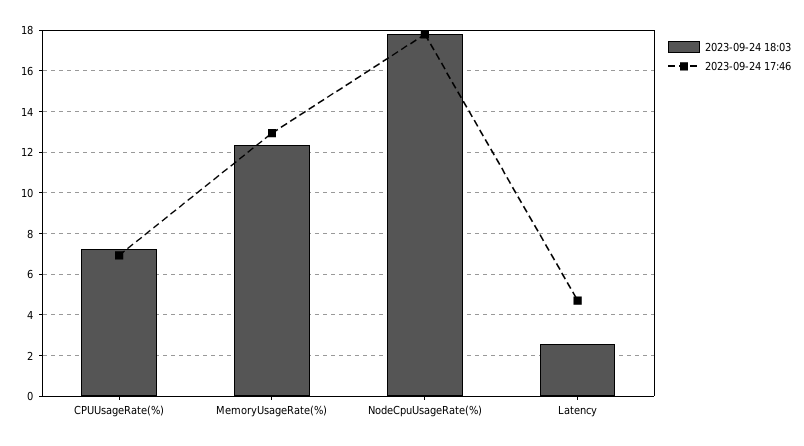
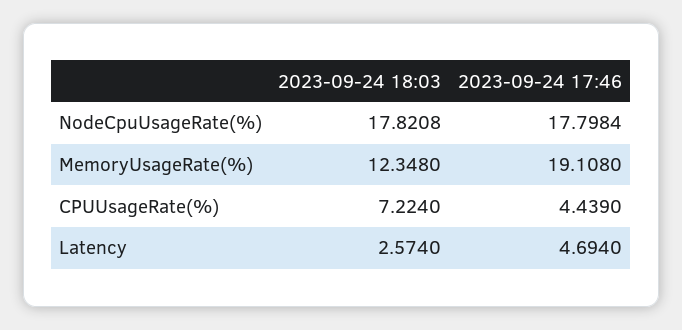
  {
    "2023-09-24 18:03": {
      "CPUUsageRate(%)": 7.224,
      "MemoryUsageRate(%)": 12.348,
      "NodeCpuUsageRate(%)": 17.8208,
      "Latency": 2.574
    },
    "2023-09-24 17:46": {
-     "CPUUsageRate(%)": 7,
+     "CPUUsageRate(%)": 4.439,
-     "MemoryUsageRate(%)": 13,
+     "MemoryUsageRate(%)": 19.108,
      "NodeCpuUsageRate(%)": 17.7984,
      "Latency": 4.694
    }
  }

